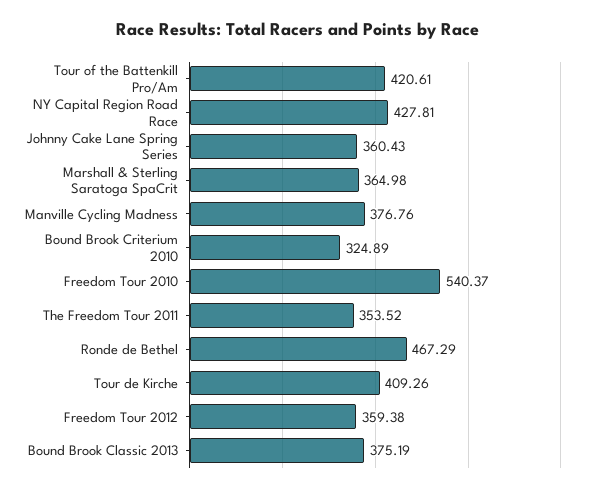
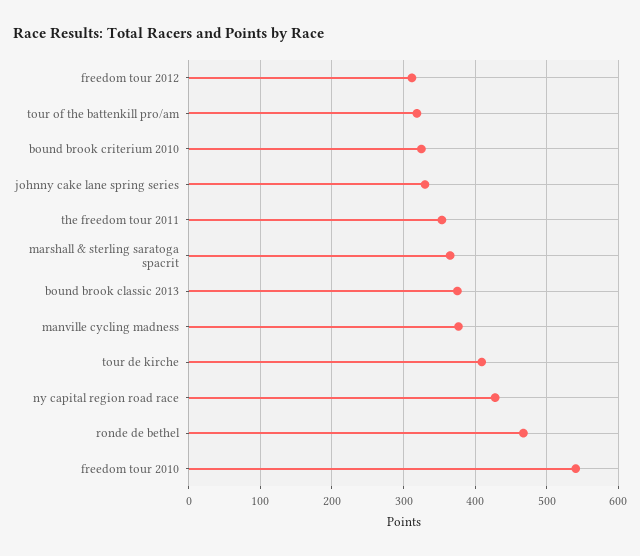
  {
-   "Tour of the Battenkill Pro/Am": 420.61,
+   "Tour of the Battenkill Pro/Am": 320,
    "NY Capital Region Road Race": 427.81,
-   "Johnny Cake Lane Spring Series": 360.43,
+   "Johnny Cake Lane Spring Series": 330,
    "Marshall & Sterling Saratoga SpaCrit": 364.98,
    "Manville Cycling Madness": 376.76,
    "Bound Brook Criterium 2010": 324.89,
    "Freedom Tour 2010": 540.37,
    "The Freedom Tour 2011": 353.52,
    "Ronde de Bethel": 467.29,
    "Tour de Kirche": 409.26,
-   "Freedom Tour 2012": 359.38,
+   "Freedom Tour 2012": 310,
    "Bound Brook Classic 2013": 375.19
  }

